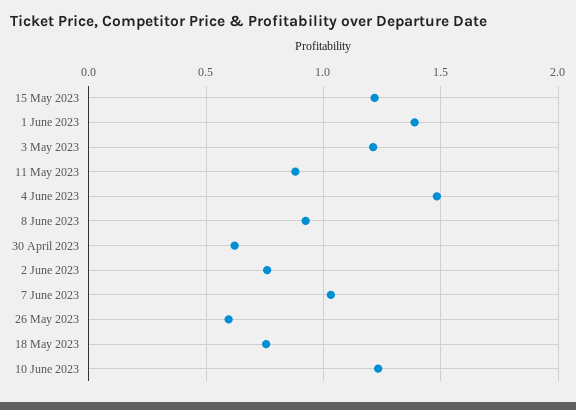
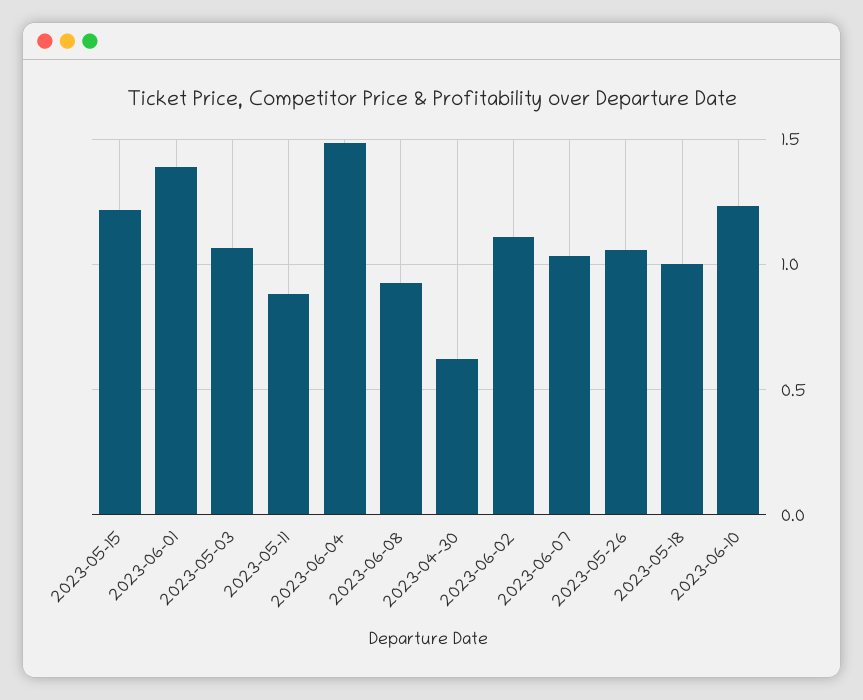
  {
    "15 May 2023": 1.2,
    "1 June 2023": 1.4,
-   "3 May 2023": 1.2,
+   "3 May 2023": 1.05,
    "11 May 2023": 0.9,
    "4 June 2023": 1.5,
    "8 June 2023": 0.9,
    "30 April 2023": 0.6,
-   "2 June 2023": 0.75,
+   "2 June 2023": 1.1,
    "7 June 2023": 1.05,
-   "26 May 2023": 0.6,
+   "26 May 2023": 1.05,
-   "18 May 2023": 0.75,
+   "18 May 2023": 1,
    "10 June 2023": 1.25
  }

